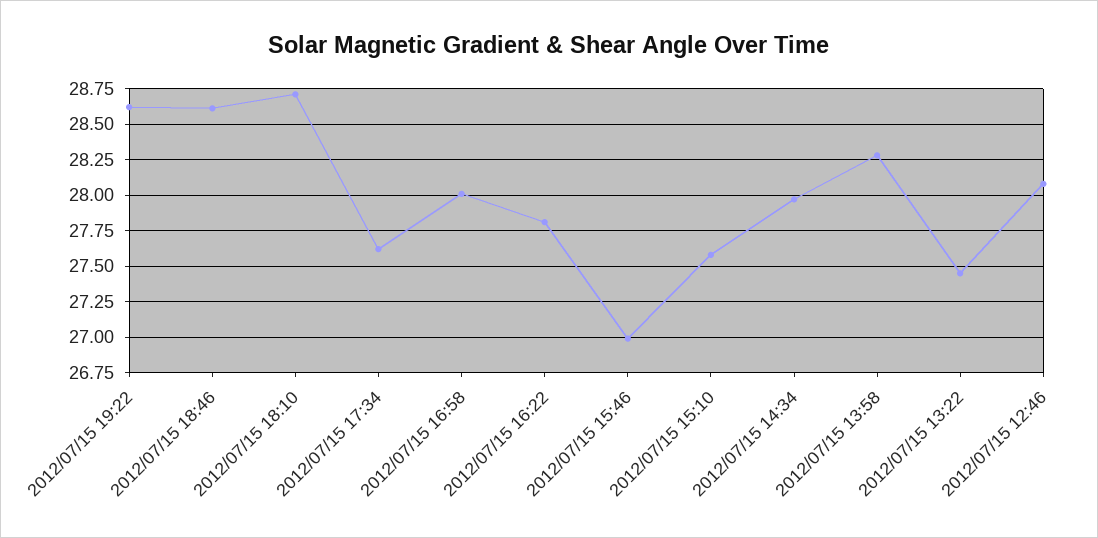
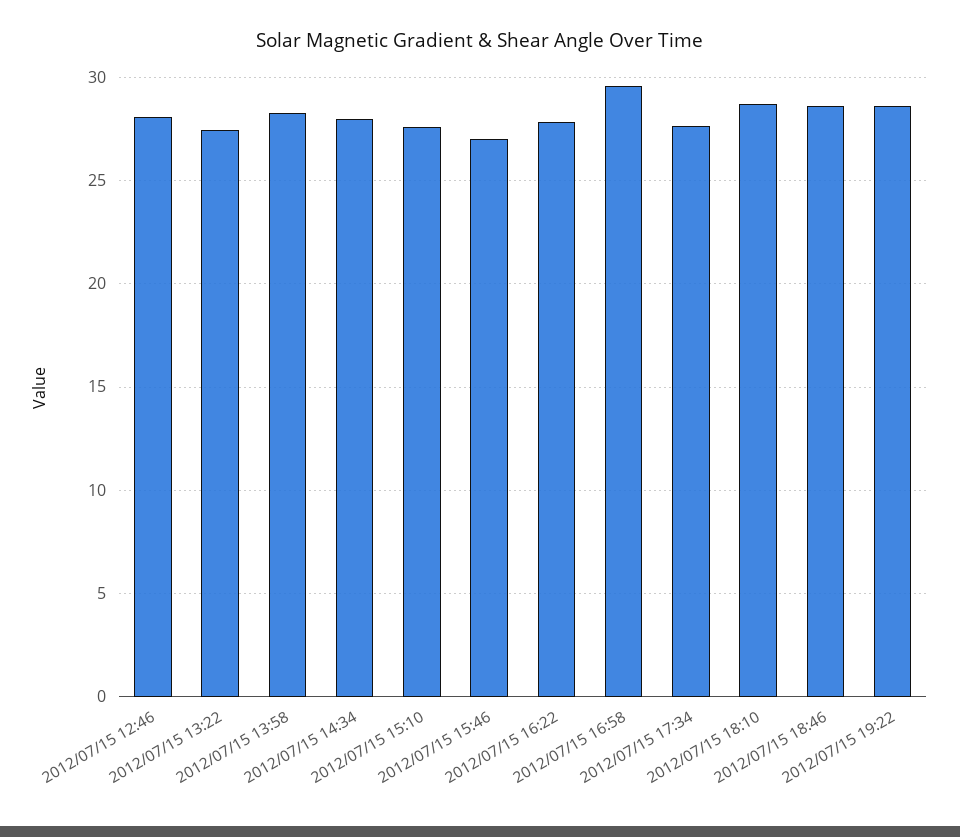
  {
    "2012/07/15 19:22": 28.6,
    "2012/07/15 18:46": 28.6,
    "2012/07/15 18:10": 28.7,
    "2012/07/15 17:34": 27.6,
-   "2012/07/15 16:58": 28,
+   "2012/07/15 16:58": 29.5,
    "2012/07/15 16:22": 27.8,
    "2012/07/15 15:46": 27,
    "2012/07/15 15:10": 27.6,
    "2012/07/15 14:34": 27.95,
    "2012/07/15 13:58": 28.3,
    "2012/07/15 13:22": 27.45,
    "2012/07/15 12:46": 28.1
  }

